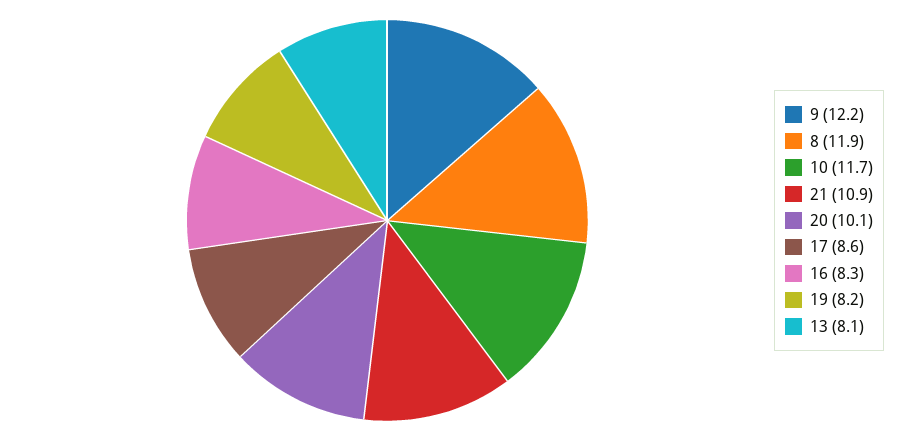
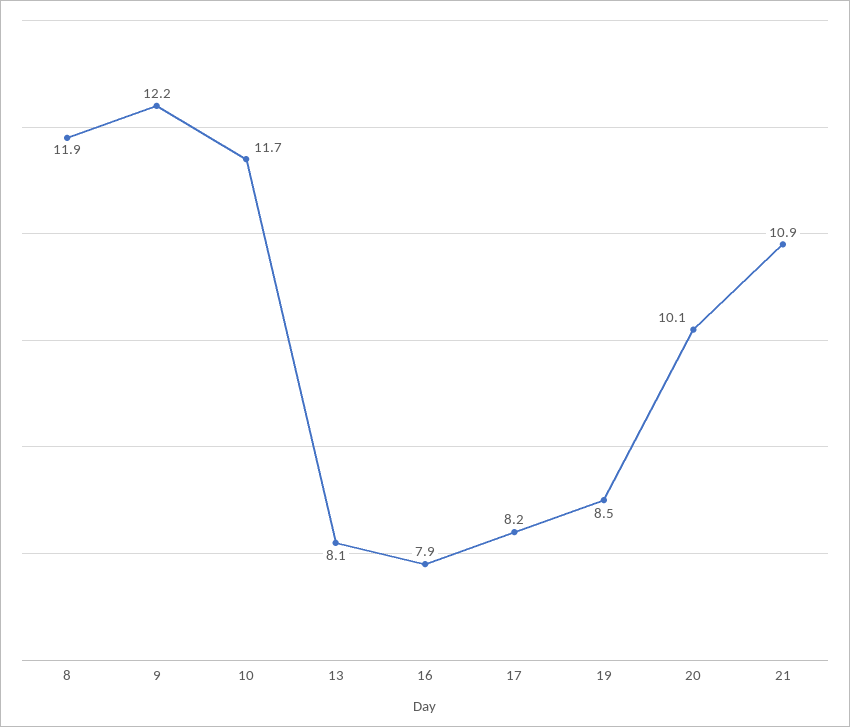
  {
    "9": 12.2,
    "8": 11.9,
    "10": 11.7,
    "21": 10.9,
    "20": 10.1,
-   "17": 8.6,
+   "17": 8.2,
-   "16": 8.3,
+   "16": 7.9,
-   "19": 8.2,
+   "19": 8.5,
    "13": 8.1
  }

